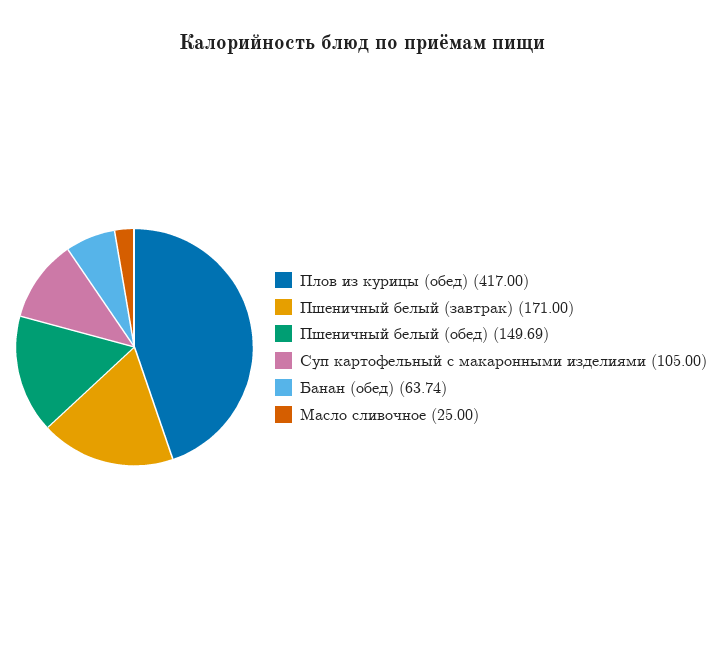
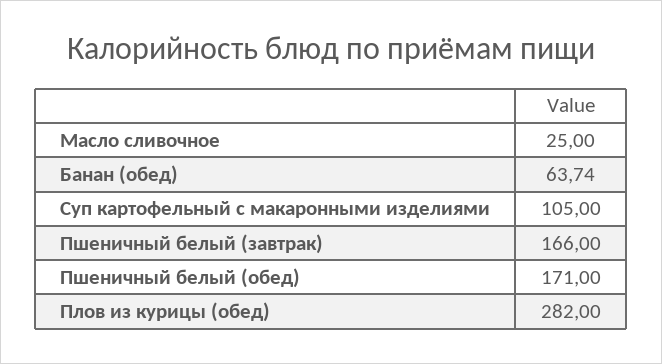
  {
-   "Плов из курицы (обед)": 417,
+   "Плов из курицы (обед)": 282,
-   "Пшеничный белый (завтрак)": 171,
+   "Пшеничный белый (завтрак)": 166,
-   "Пшеничный белый (обед)": 149.69,
+   "Пшеничный белый (обед)": 171,
    "Суп картофельный с макаронными изделиями": 105,
    "Банан (обед)": 63.74,
    "Масло сливочное": 25
  }

